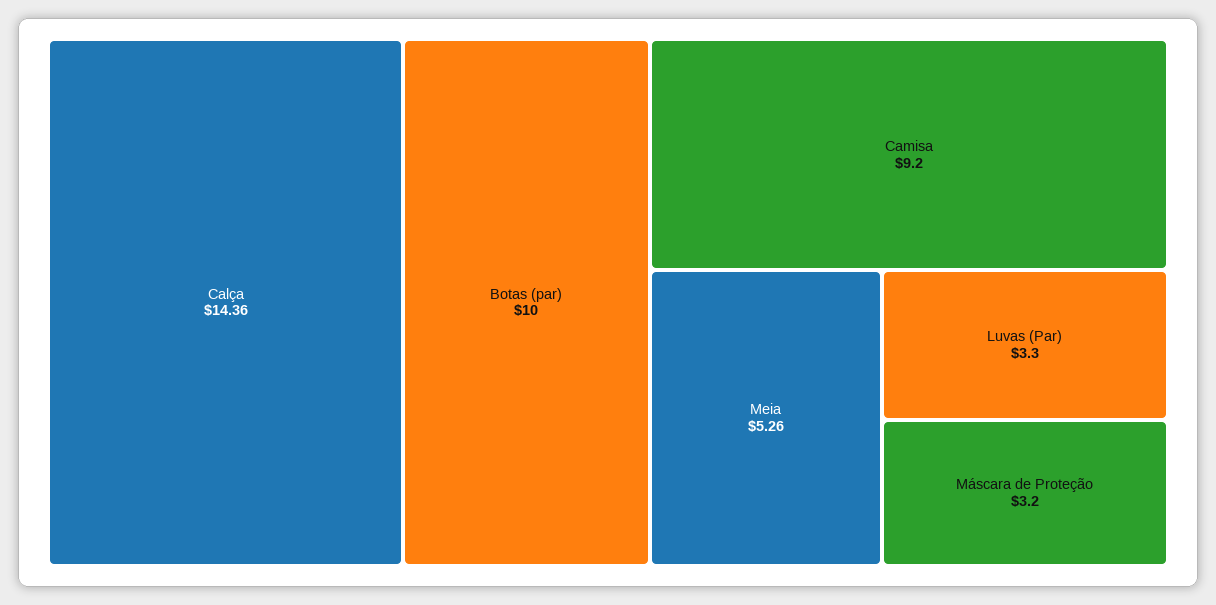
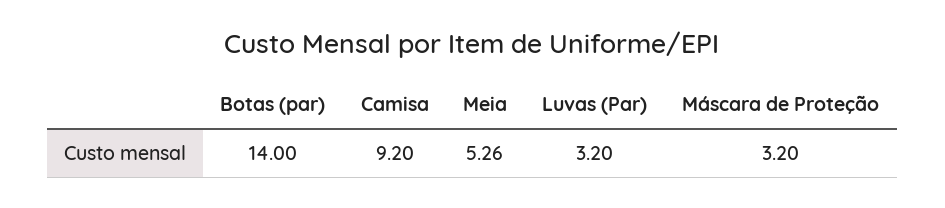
  {
-   "Calça": 14.36,
-   "Botas (par)": 10,
+   "Botas (par)": 14,
    "Camisa": 9.2,
    "Meia": 5.26,
-   "Luvas (Par)": 3.3,
+   "Luvas (Par)": 3.2,
    "Máscara de Proteção": 3.2
  }

